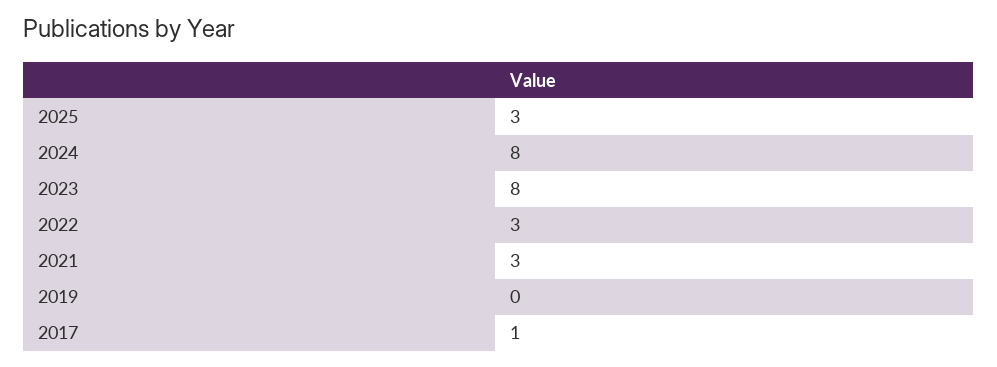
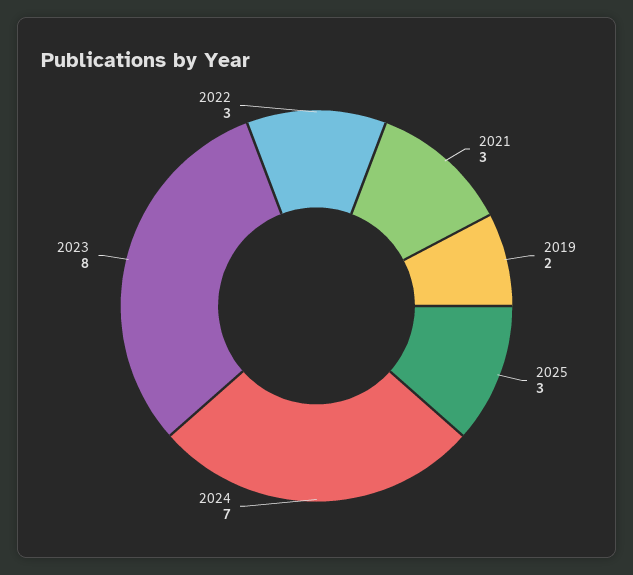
  {
    "2025": 3,
-   "2024": 8,
+   "2024": 7,
    "2023": 8,
    "2022": 3,
    "2021": 3,
-   "2019": 0,
+   "2019": 2
-   "2017": 1
  }

